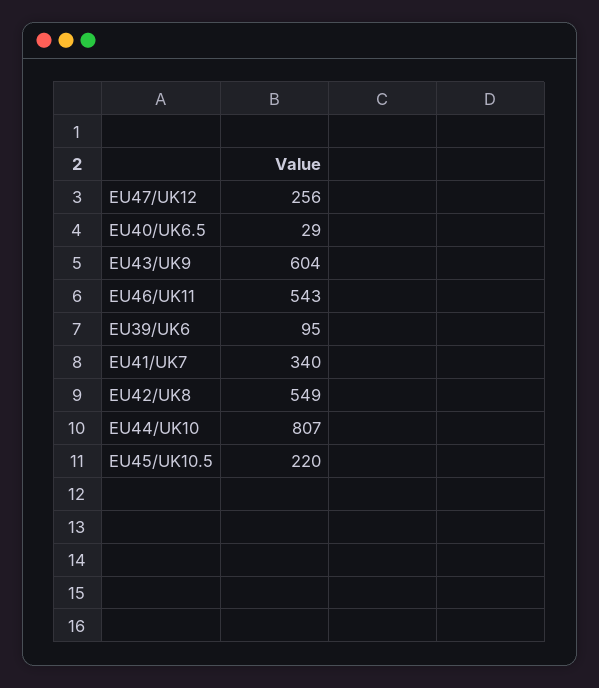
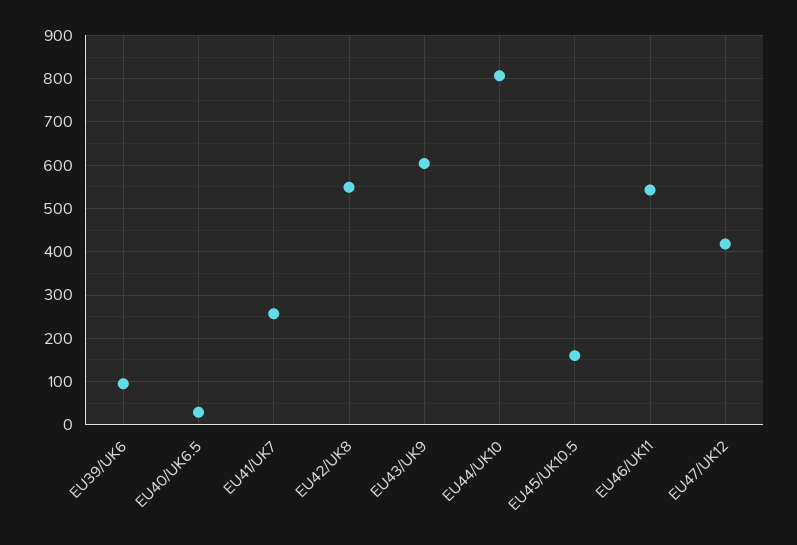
  {
-   "EU47/UK12": 256,
+   "EU47/UK12": 420,
    "EU40/UK6.5": 29,
    "EU43/UK9": 604,
    "EU46/UK11": 543,
    "EU39/UK6": 95,
-   "EU41/UK7": 340,
+   "EU41/UK7": 260,
    "EU42/UK8": 549,
    "EU44/UK10": 807,
-   "EU45/UK10.5": 220
+   "EU45/UK10.5": 160
  }

